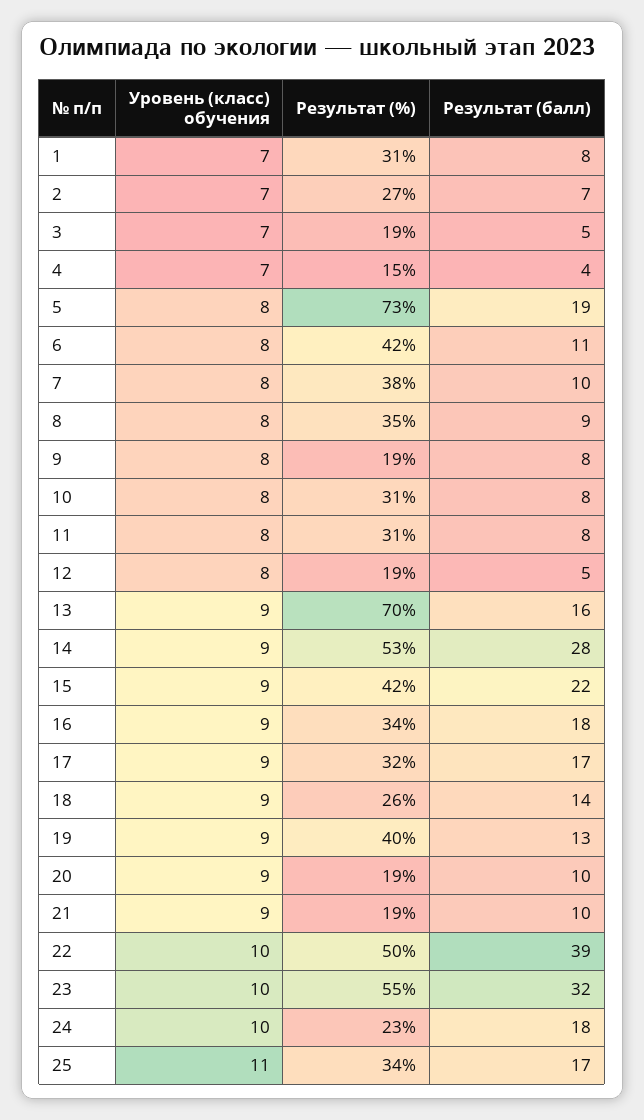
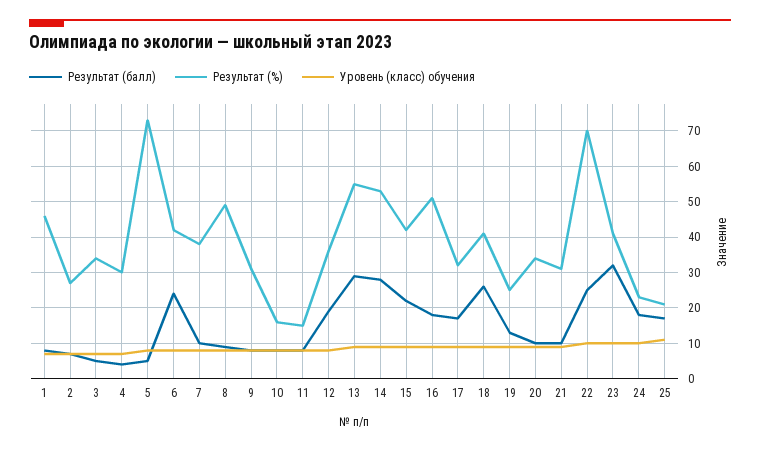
  {
    "Уровень (класс) обучения": {
      "1": 7,
      "2": 7,
      "3": 7,
      "4": 7,
      "5": 8,
      "6": 8,
      "7": 8,
      "8": 8,
      "9": 8,
      "10": 8,
      "11": 8,
      "12": 8,
      "13": 9,
      "14": 9,
      "15": 9,
      "16": 9,
      "17": 9,
      "18": 9,
      "19": 9,
      "20": 9,
      "21": 9,
      "22": 10,
      "23": 10,
      "24": 10,
      "25": 11
    },
    "Результат (%)": {
-     "1": 31,
+     "1": 45,
      "2": 27,
-     "3": 19,
+     "3": 35,
-     "4": 15,
+     "4": 30,
      "5": 73,
      "6": 42,
      "7": 38,
-     "8": 35,
+     "8": 50,
-     "9": 19,
+     "9": 30,
-     "10": 31,
+     "10": 15,
-     "11": 31,
+     "11": 15,
-     "12": 19,
+     "12": 35,
-     "13": 70,
+     "13": 55,
      "14": 53,
      "15": 42,
-     "16": 34,
+     "16": 50,
      "17": 32,
-     "18": 26,
+     "18": 40,
-     "19": 40,
+     "19": 25,
-     "20": 19,
+     "20": 35,
-     "21": 19,
+     "21": 30,
-     "22": 50,
+     "22": 70,
-     "23": 55,
+     "23": 40,
      "24": 23,
-     "25": 34
+     "25": 20
    },
    "Результат (балл)": {
      "1": 8,
      "2": 7,
      "3": 5,
      "4": 4,
-     "5": 19,
+     "5": 5,
-     "6": 11,
+     "6": 25,
      "7": 10,
      "8": 9,
      "9": 8,
      "10": 8,
      "11": 8,
-     "12": 5,
+     "12": 20,
-     "13": 16,
+     "13": 30,
      "14": 28,
      "15": 22,
      "16": 18,
      "17": 17,
-     "18": 14,
+     "18": 25,
      "19": 13,
      "20": 10,
      "21": 10,
-     "22": 39,
+     "22": 25,
      "23": 32,
      "24": 18,
      "25": 17
    }
  }

